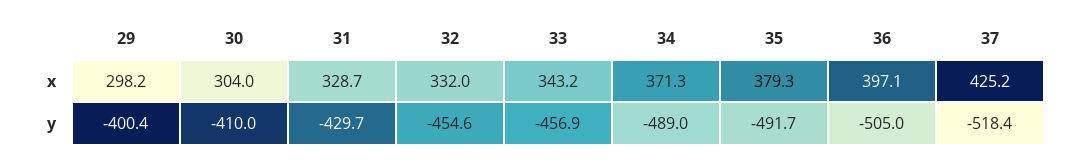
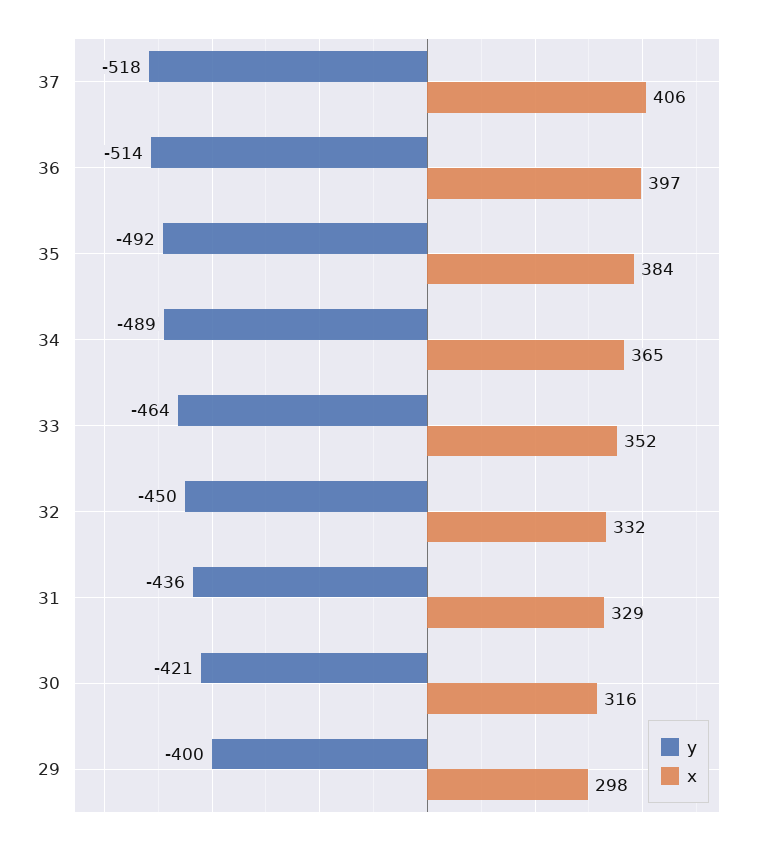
  {
    "x": {
      "29": 298.2,
-     "30": 304,
+     "30": 316,
      "31": 328.7,
      "32": 332,
-     "33": 343.2,
+     "33": 352,
-     "34": 371.3,
+     "34": 365,
-     "35": 379.3,
+     "35": 384,
      "36": 397.1,
-     "37": 425.2
+     "37": 406
    },
    "y": {
      "29": -400.4,
-     "30": -410,
+     "30": -421,
-     "31": -429.7,
+     "31": -436,
-     "32": -454.6,
+     "32": -450,
-     "33": -456.9,
+     "33": -464,
      "34": -489,
      "35": -491.7,
-     "36": -505,
+     "36": -514,
      "37": -518.4
    }
  }

